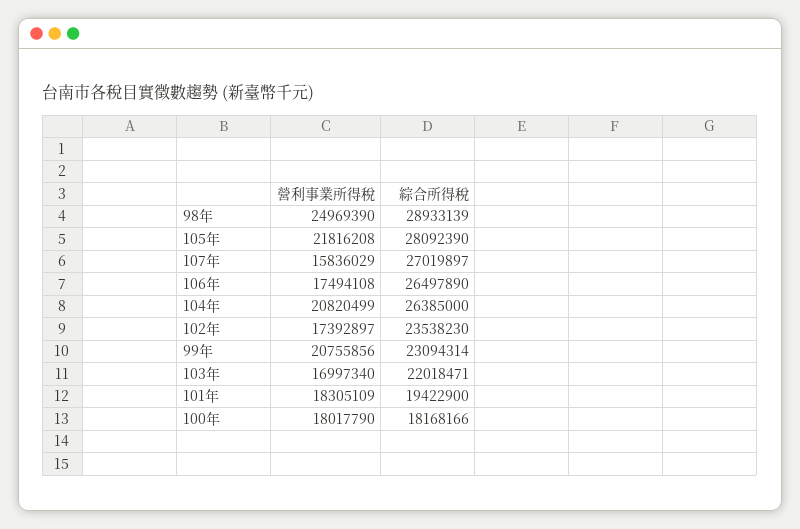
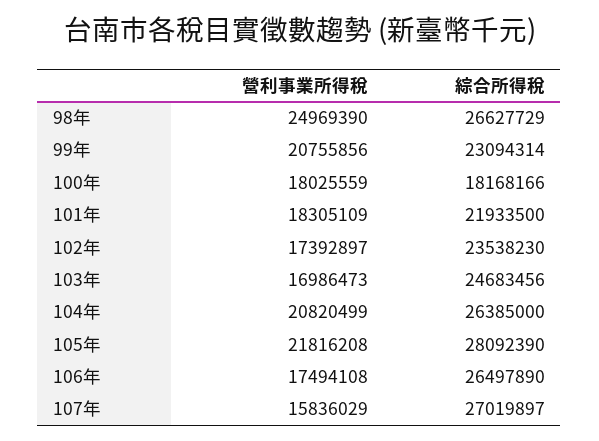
  {
    "營利事業所得稅": {
      "98年": 24969390,
      "105年": 21816208,
      "107年": 15836029,
      "106年": 17494108,
      "104年": 20820499,
      "102年": 17392897,
      "99年": 20755856,
-     "103年": 16997340,
+     "103年": 16986473,
      "101年": 18305109,
-     "100年": 18017790
+     "100年": 18025559
    },
    "綜合所得稅": {
-     "98年": 28933139,
+     "98年": 26627729,
      "105年": 28092390,
      "107年": 27019897,
      "106年": 26497890,
      "104年": 26385000,
      "102年": 23538230,
      "99年": 23094314,
-     "103年": 22018471,
+     "103年": 24683456,
-     "101年": 19422900,
+     "101年": 21933500,
      "100年": 18168166
    }
  }

